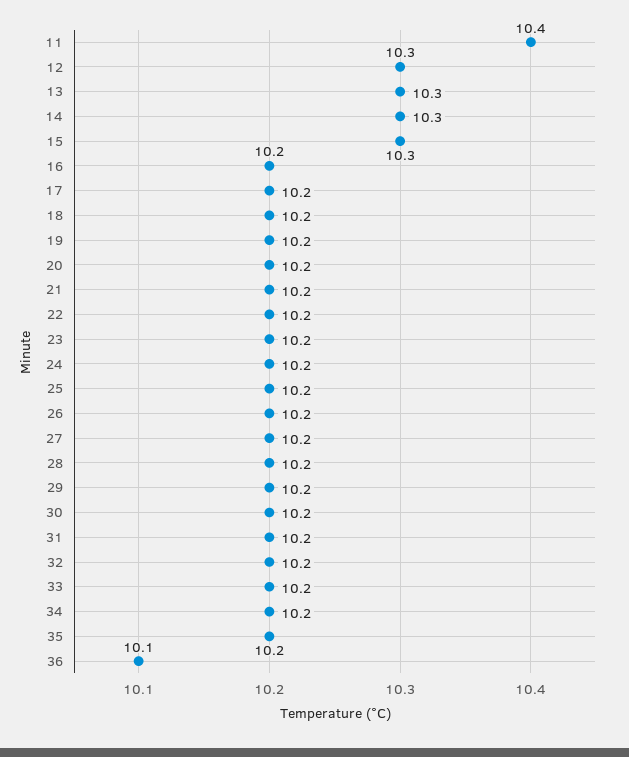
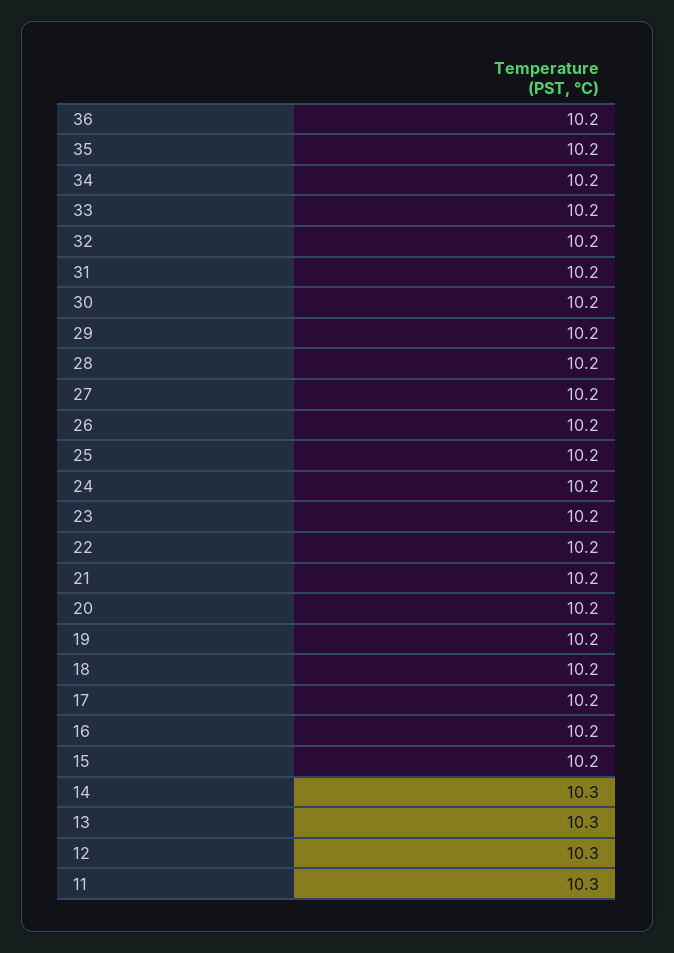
  {
-   "11": 10.4,
+   "11": 10.3,
    "12": 10.3,
    "13": 10.3,
    "14": 10.3,
-   "15": 10.3,
+   "15": 10.2,
    "16": 10.2,
    "17": 10.2,
    "18": 10.2,
    "19": 10.2,
    "20": 10.2,
    "21": 10.2,
    "22": 10.2,
    "23": 10.2,
    "24": 10.2,
    "25": 10.2,
    "26": 10.2,
    "27": 10.2,
    "28": 10.2,
    "29": 10.2,
    "30": 10.2,
    "31": 10.2,
    "32": 10.2,
    "33": 10.2,
    "34": 10.2,
    "35": 10.2,
-   "36": 10.1
+   "36": 10.2
  }

